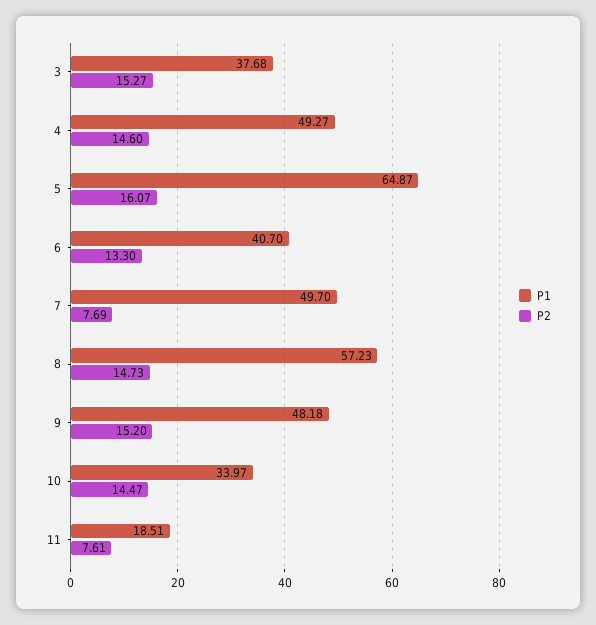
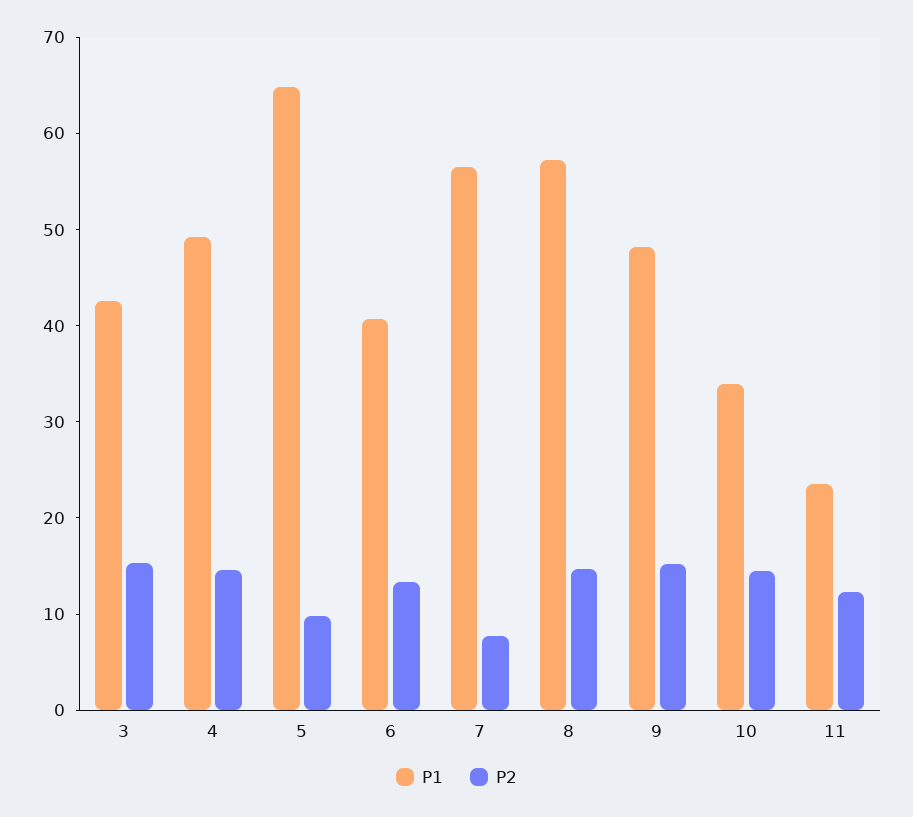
  {
    "P1": {
-     "3": 37.68,
+     "3": 42,
      "4": 49.27,
      "5": 64.87,
      "6": 40.7,
-     "7": 49.7,
+     "7": 56,
      "8": 57.23,
      "9": 48.18,
      "10": 33.97,
-     "11": 18.51
+     "11": 24
    },
    "P2": {
      "3": 15.27,
      "4": 14.6,
-     "5": 16.07,
+     "5": 10,
      "6": 13.3,
      "7": 7.69,
      "8": 14.73,
      "9": 15.2,
      "10": 14.47,
-     "11": 7.61
+     "11": 12
    }
  }

